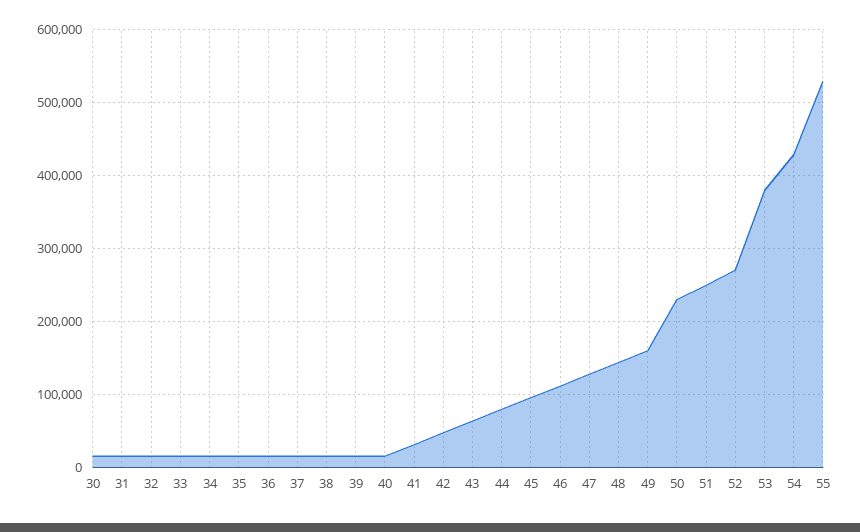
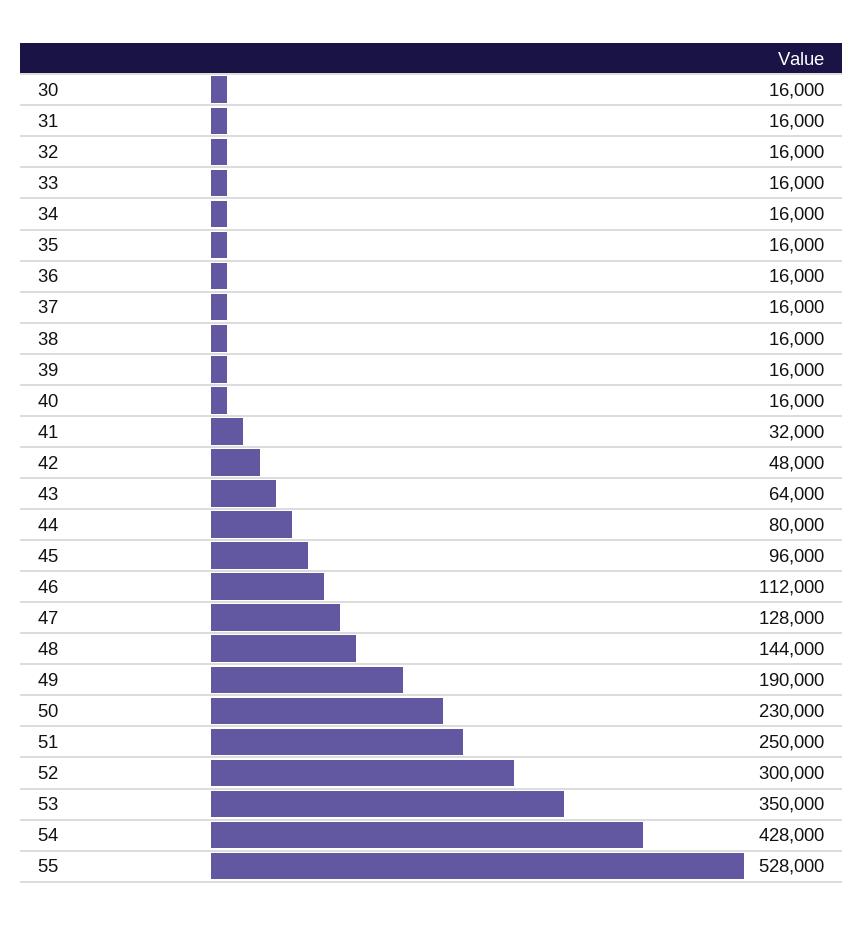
  {
    "30": 16000,
    "31": 16000,
    "32": 16000,
    "33": 16000,
    "34": 16000,
    "35": 16000,
    "36": 16000,
    "37": 16000,
    "38": 16000,
    "39": 16000,
    "40": 16000,
    "41": 32000,
    "42": 48000,
    "43": 64000,
    "44": 80000,
    "45": 96000,
    "46": 112000,
    "47": 128000,
    "48": 144000,
-   "49": 160000,
+   "49": 190000,
    "50": 230000,
    "51": 250000,
-   "52": 270000,
+   "52": 300000,
-   "53": 380000,
+   "53": 350000,
    "54": 428000,
    "55": 528000
  }

